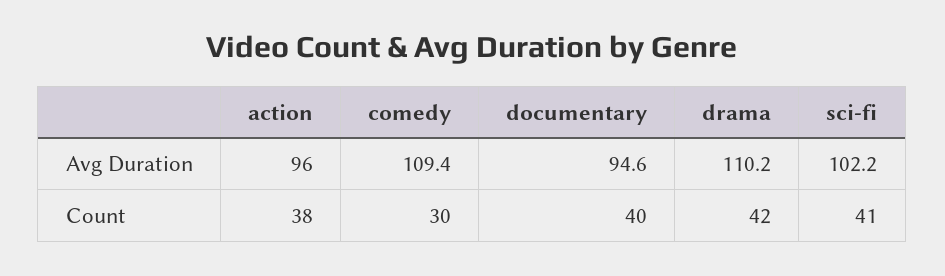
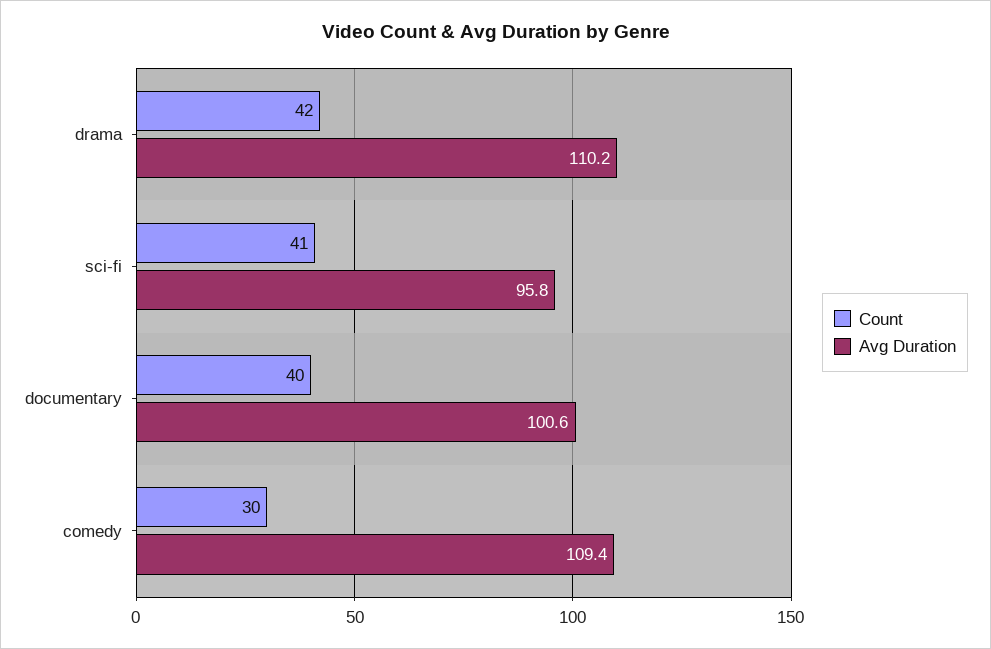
  {
    "Avg Duration": {
-     "action": 96,
      "comedy": 109.4,
-     "documentary": 94.6,
+     "documentary": 100.6,
      "drama": 110.2,
-     "sci-fi": 102.2
+     "sci-fi": 95.8
    },
    "Count": {
-     "action": 38,
      "comedy": 30,
      "documentary": 40,
      "drama": 42,
      "sci-fi": 41
    }
  }

